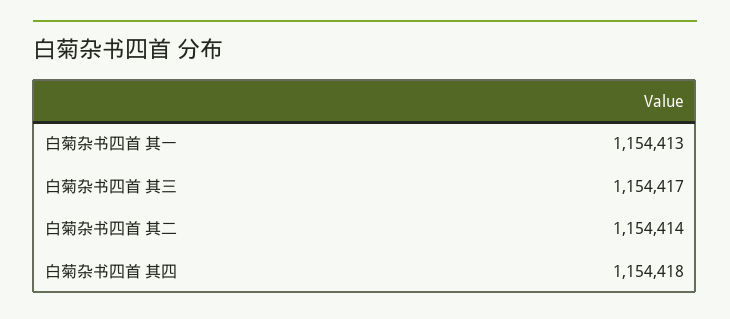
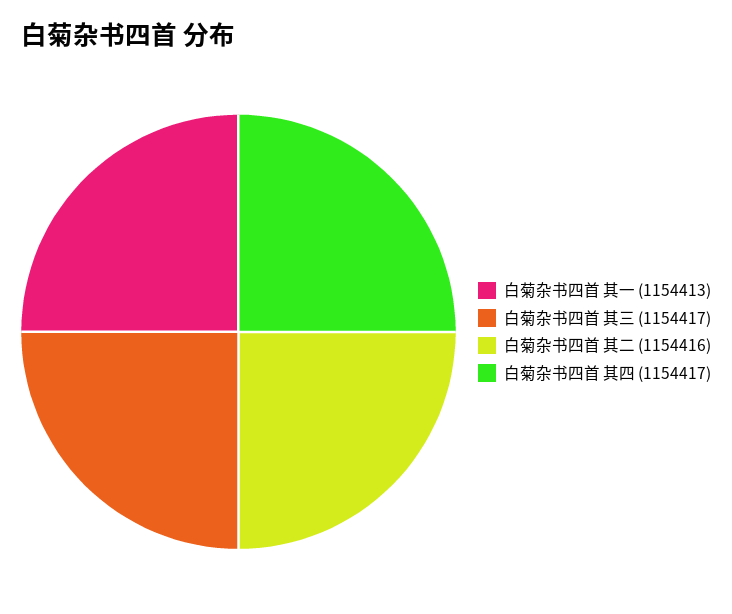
  {
    "白菊杂书四首 其一": 1154413,
    "白菊杂书四首 其三": 1154417,
-   "白菊杂书四首 其二": 1154414,
+   "白菊杂书四首 其二": 1154416,
-   "白菊杂书四首 其四": 1154418
+   "白菊杂书四首 其四": 1154417
  }

